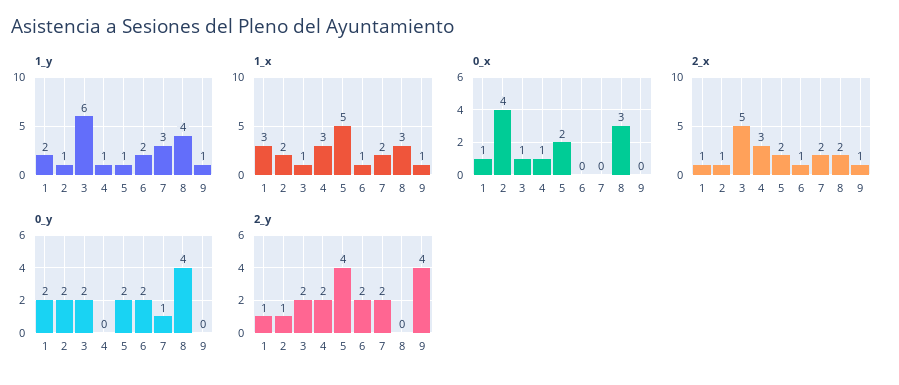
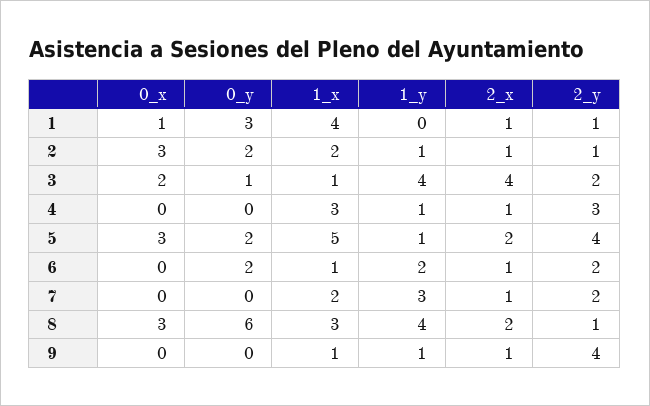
  {
    "1_y": {
-     "1": 2,
+     "1": 0,
      "2": 1,
-     "3": 6,
+     "3": 4,
      "4": 1,
      "5": 1,
      "6": 2,
      "7": 3,
      "8": 4,
      "9": 1
    },
    "1_x": {
-     "1": 3,
+     "1": 4,
      "2": 2,
      "3": 1,
      "4": 3,
      "5": 5,
      "6": 1,
      "7": 2,
      "8": 3,
      "9": 1
    },
    "0_x": {
      "1": 1,
-     "2": 4,
+     "2": 3,
-     "3": 1,
+     "3": 2,
-     "4": 1,
+     "4": 0,
-     "5": 2,
+     "5": 3,
      "6": 0,
      "7": 0,
      "8": 3,
      "9": 0
    },
    "2_x": {
      "1": 1,
      "2": 1,
-     "3": 5,
+     "3": 4,
-     "4": 3,
+     "4": 1,
      "5": 2,
      "6": 1,
-     "7": 2,
+     "7": 1,
      "8": 2,
      "9": 1
    },
    "0_y": {
-     "1": 2,
+     "1": 3,
      "2": 2,
-     "3": 2,
+     "3": 1,
      "4": 0,
      "5": 2,
      "6": 2,
-     "7": 1,
+     "7": 0,
-     "8": 4,
+     "8": 6,
      "9": 0
    },
    "2_y": {
      "1": 1,
      "2": 1,
      "3": 2,
-     "4": 2,
+     "4": 3,
      "5": 4,
      "6": 2,
      "7": 2,
-     "8": 0,
+     "8": 1,
      "9": 4
    }
  }

